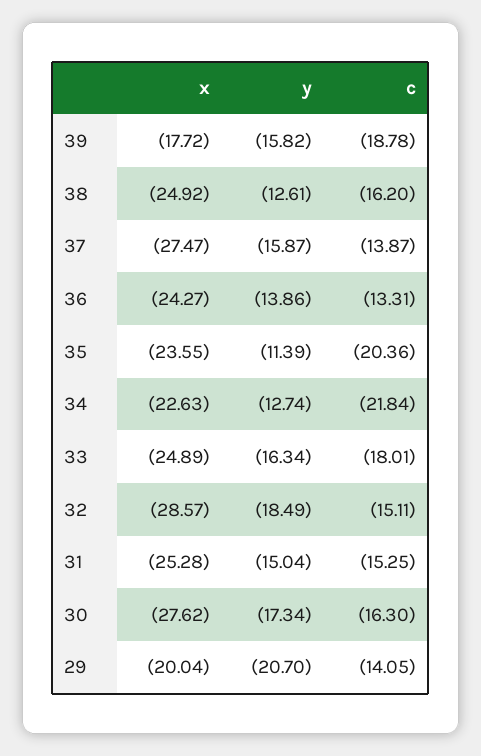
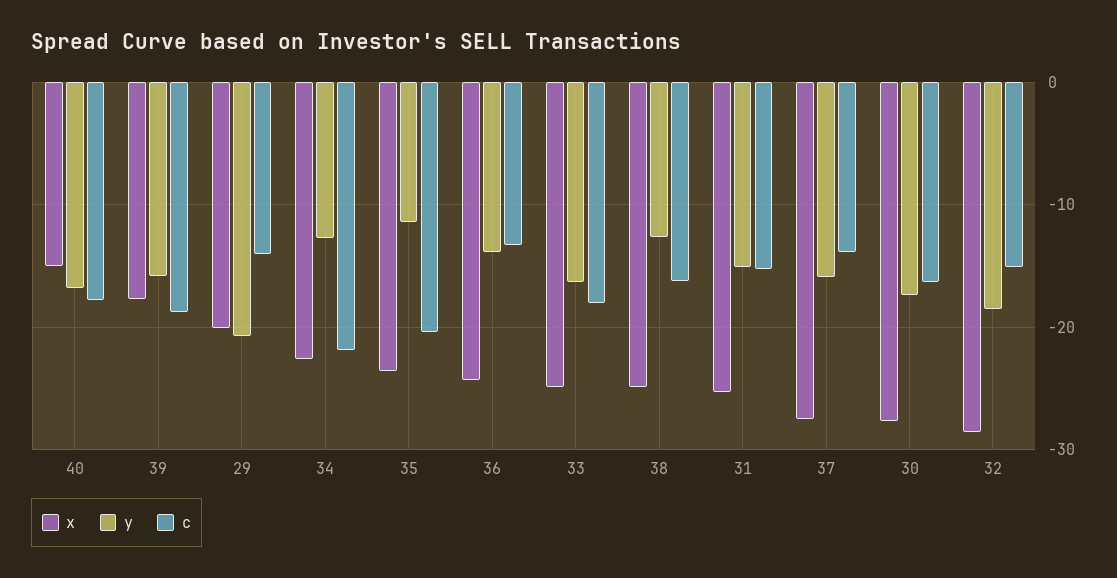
  {
    "x": {
      "39": -17.72,
      "38": -24.92,
      "37": -27.47,
      "36": -24.27,
      "35": -23.55,
      "34": -22.63,
      "33": -24.89,
      "32": -28.57,
      "31": -25.28,
      "30": -27.62,
-     "29": -20.04
+     "29": -20.04,
+     "40": -15
    },
    "y": {
      "39": -15.82,
      "38": -12.61,
      "37": -15.87,
      "36": -13.86,
      "35": -11.39,
      "34": -12.74,
      "33": -16.34,
      "32": -18.49,
      "31": -15.04,
      "30": -17.34,
-     "29": -20.7
+     "29": -20.7,
+     "40": -17
    },
    "c": {
      "39": -18.78,
      "38": -16.2,
      "37": -13.87,
      "36": -13.31,
      "35": -20.36,
      "34": -21.84,
      "33": -18.01,
      "32": -15.11,
      "31": -15.25,
      "30": -16.3,
-     "29": -14.05
+     "29": -14.05,
+     "40": -18
    }
  }

